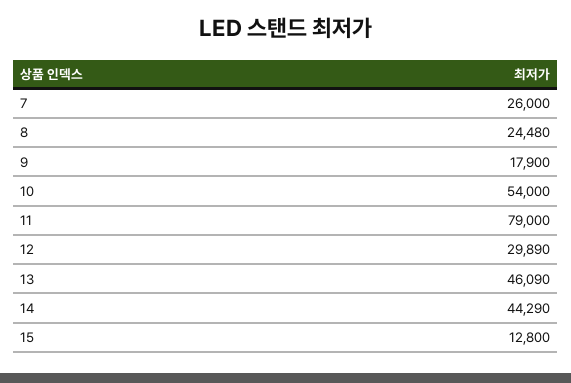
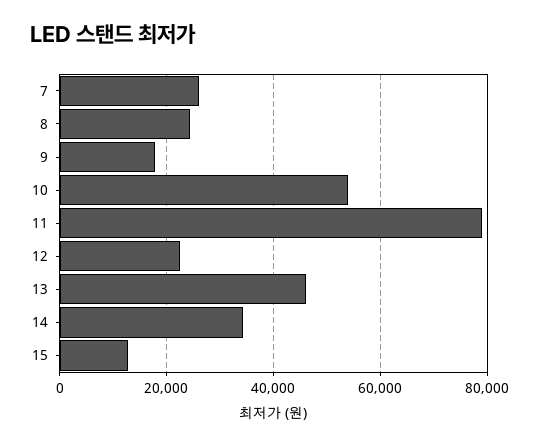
  {
    "7": 26000,
    "8": 24480,
    "9": 17900,
    "10": 54000,
    "11": 79000,
-   "12": 29890,
+   "12": 22000,
    "13": 46090,
-   "14": 44290,
+   "14": 34000,
    "15": 12800
  }

